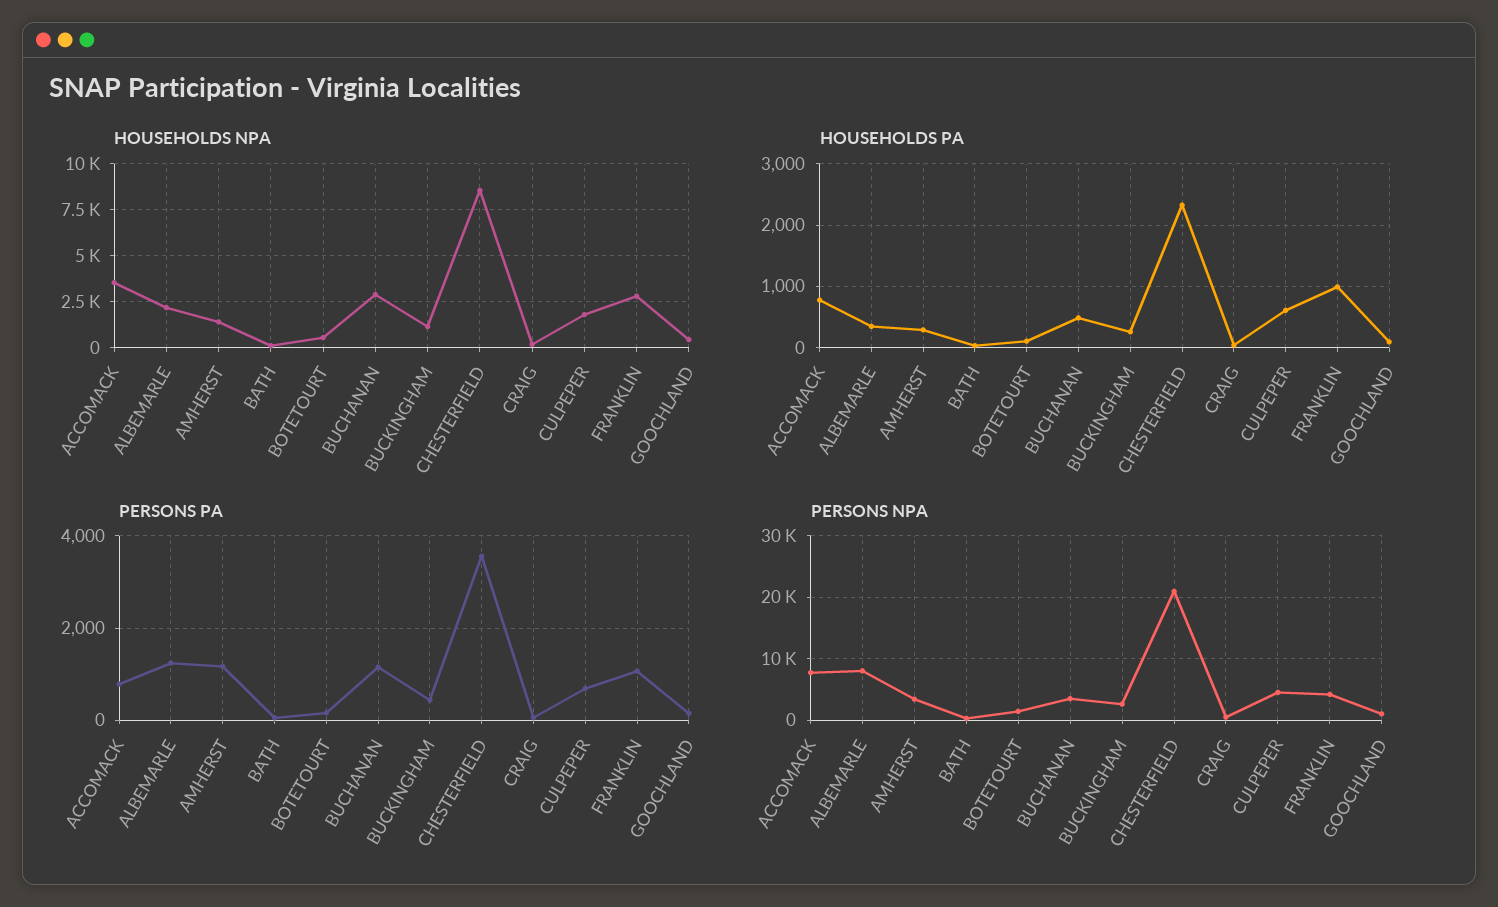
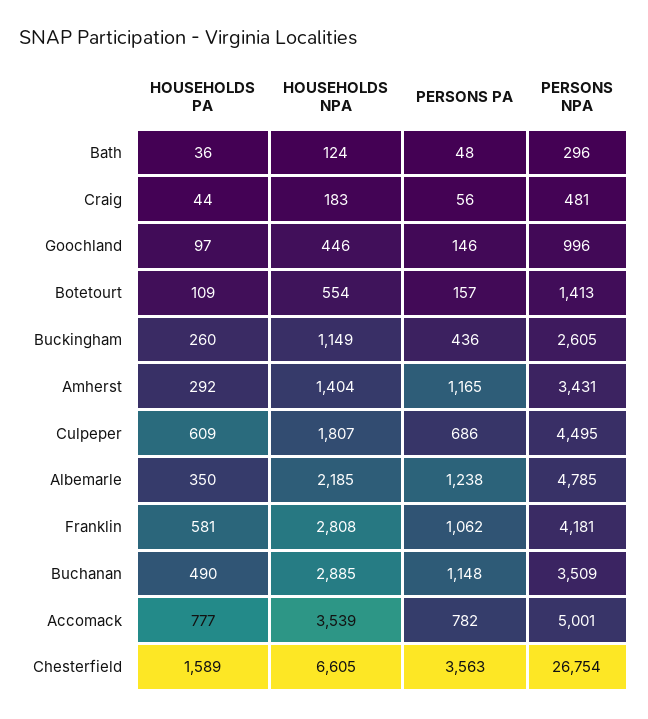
  {
    "HOUSEHOLDS NPA": {
      "ACCOMACK": 3539,
      "ALBEMARLE": 2185,
      "AMHERST": 1404,
      "BATH": 124,
      "BOTETOURT": 554,
      "BUCHANAN": 2885,
      "BUCKINGHAM": 1149,
-     "CHESTERFIELD": 8500,
+     "CHESTERFIELD": 6605,
      "CRAIG": 183,
      "CULPEPER": 1807,
      "FRANKLIN": 2808,
      "GOOCHLAND": 446
    },
    "HOUSEHOLDS PA": {
      "ACCOMACK": 777,
      "ALBEMARLE": 350,
      "AMHERST": 292,
      "BATH": 36,
      "BOTETOURT": 109,
      "BUCHANAN": 490,
      "BUCKINGHAM": 260,
-     "CHESTERFIELD": 2300,
+     "CHESTERFIELD": 1589,
      "CRAIG": 44,
      "CULPEPER": 609,
-     "FRANKLIN": 1000,
+     "FRANKLIN": 581,
      "GOOCHLAND": 97
    },
    "PERSONS PA": {
      "ACCOMACK": 782,
      "ALBEMARLE": 1238,
      "AMHERST": 1165,
      "BATH": 48,
      "BOTETOURT": 157,
      "BUCHANAN": 1148,
      "BUCKINGHAM": 436,
      "CHESTERFIELD": 3563,
      "CRAIG": 56,
      "CULPEPER": 686,
      "FRANKLIN": 1062,
      "GOOCHLAND": 146
    },
    "PERSONS NPA": {
-     "ACCOMACK": 8000,
+     "ACCOMACK": 5001,
-     "ALBEMARLE": 8000,
+     "ALBEMARLE": 4785,
      "AMHERST": 3431,
      "BATH": 296,
      "BOTETOURT": 1413,
      "BUCHANAN": 3509,
      "BUCKINGHAM": 2605,
-     "CHESTERFIELD": 21000,
+     "CHESTERFIELD": 26754,
      "CRAIG": 481,
      "CULPEPER": 4495,
      "FRANKLIN": 4181,
      "GOOCHLAND": 996
    }
  }

